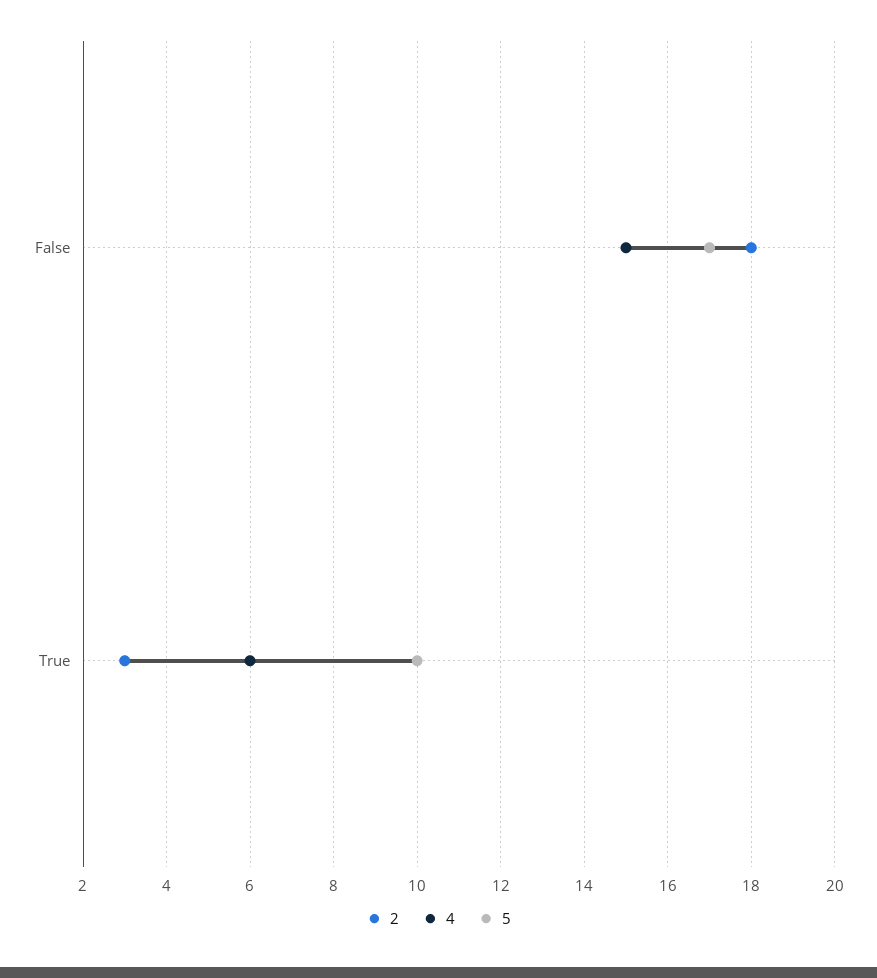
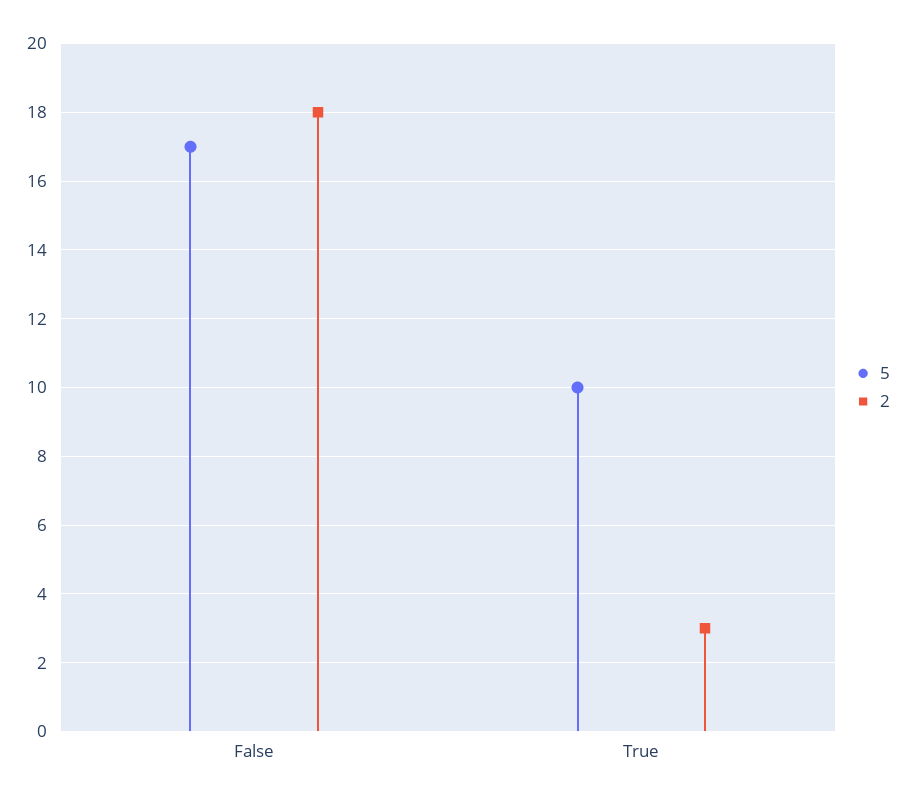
  {
    "2": {
      "False": 18,
      "True": 3
    },
-   "4": {
-     "False": 15,
-     "True": 6
-   },
    "5": {
      "False": 17,
      "True": 10
    }
  }

